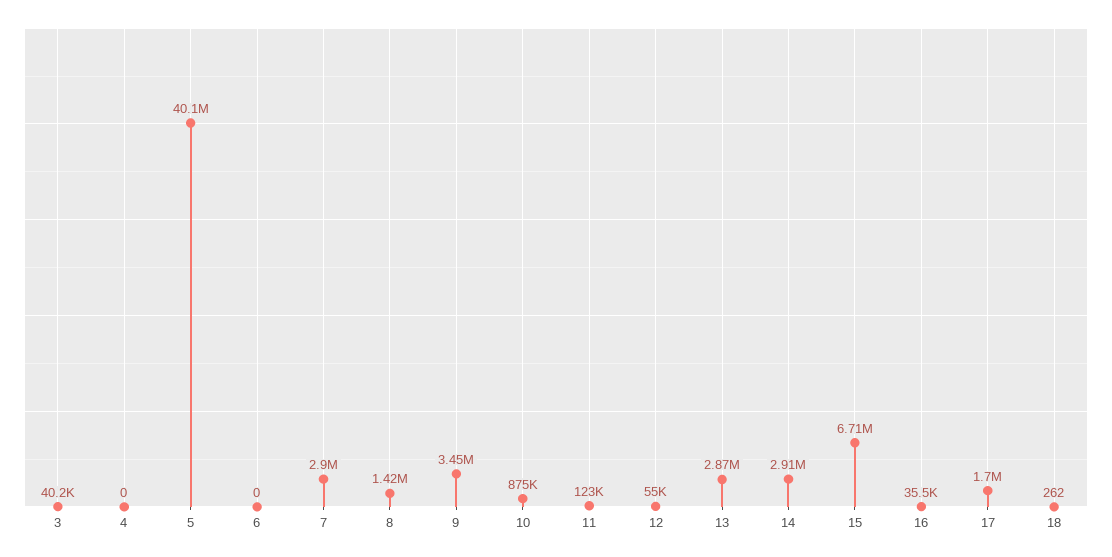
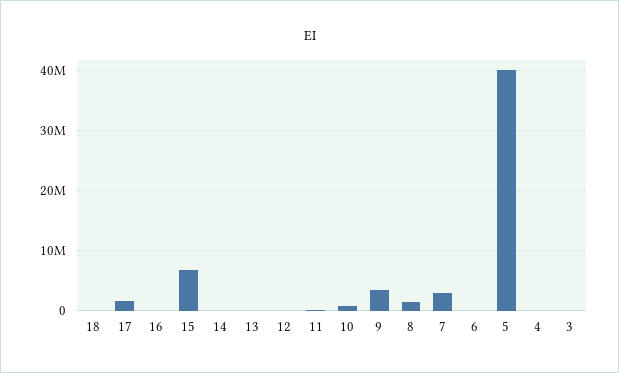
  {
    "3": 40200,
    "4": 0,
    "5": 40100000,
    "6": 0,
    "7": 2900000,
    "8": 1420000,
    "9": 3450000,
    "10": 875000,
    "11": 123000,
    "12": 55000,
-   "13": 2870000,
+   "13": 0,
-   "14": 2910000,
+   "14": 0,
    "15": 6710000,
    "16": 35500,
    "17": 1700000,
    "18": 262
  }

